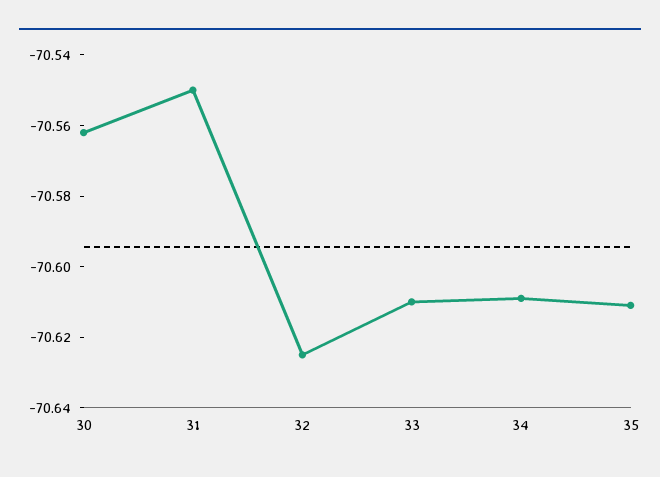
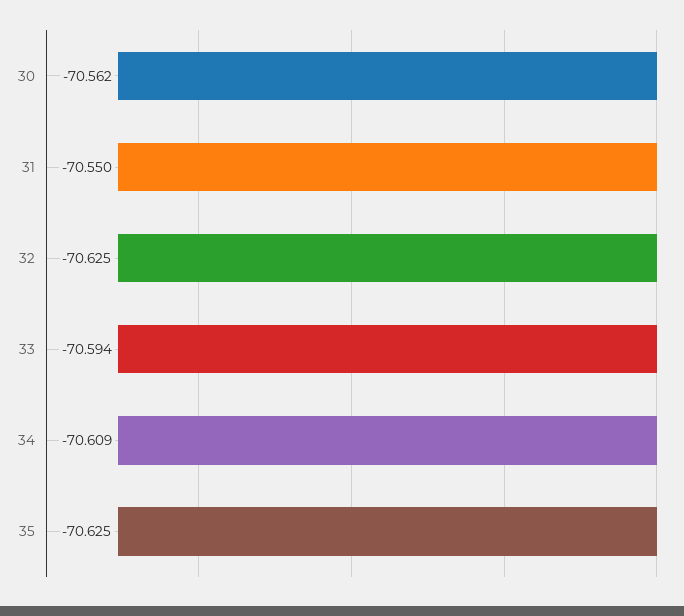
  {
    "30": -70.562,
    "31": -70.55,
    "32": -70.625,
-   "33": -70.61,
+   "33": -70.594,
    "34": -70.609,
-   "35": -70.61
+   "35": -70.625
  }

